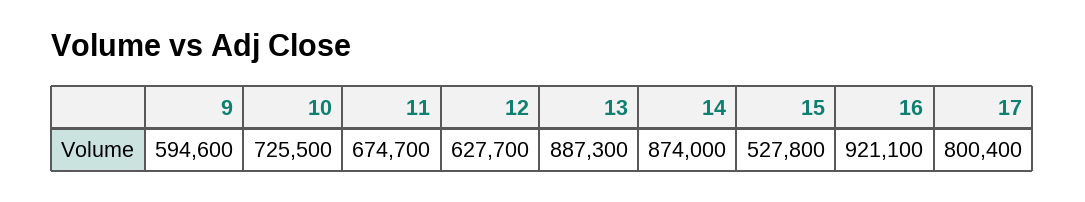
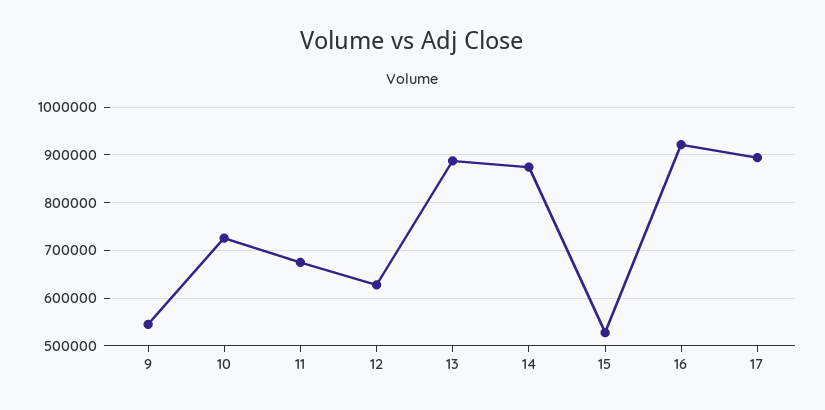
  {
-   "9": 594600,
+   "9": 540000,
    "10": 725500,
    "11": 674700,
    "12": 627700,
    "13": 887300,
    "14": 874000,
    "15": 527800,
    "16": 921100,
-   "17": 800400
+   "17": 900000
  }

